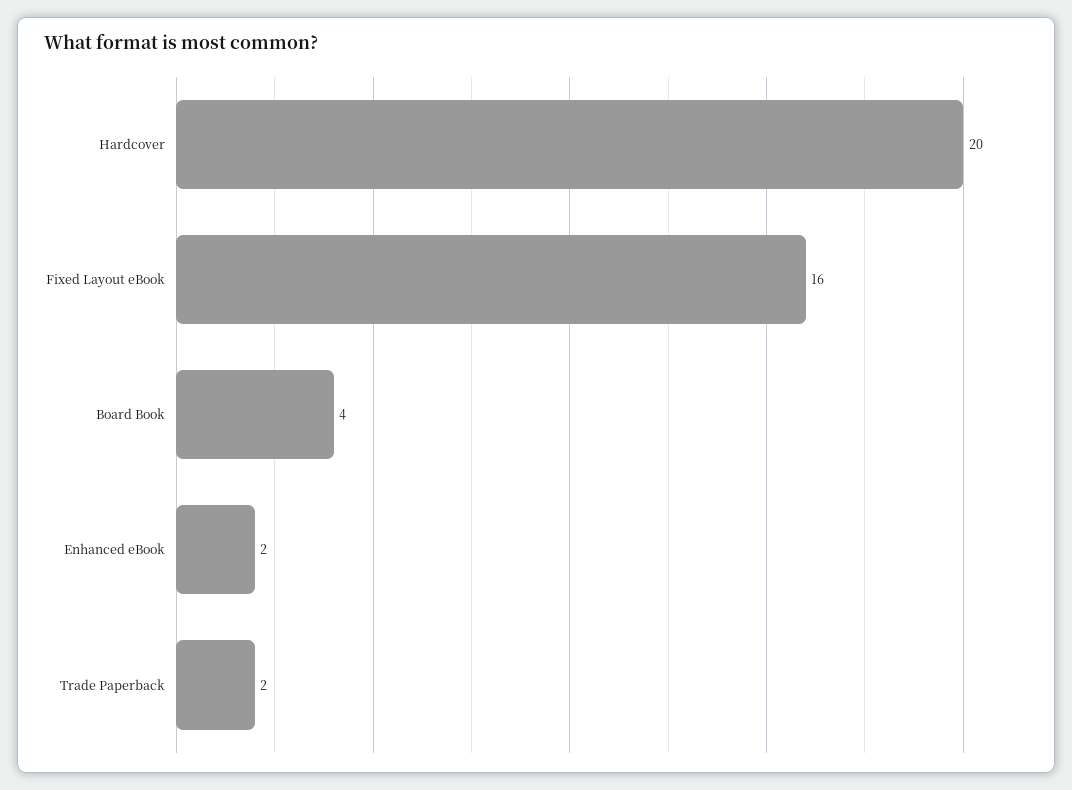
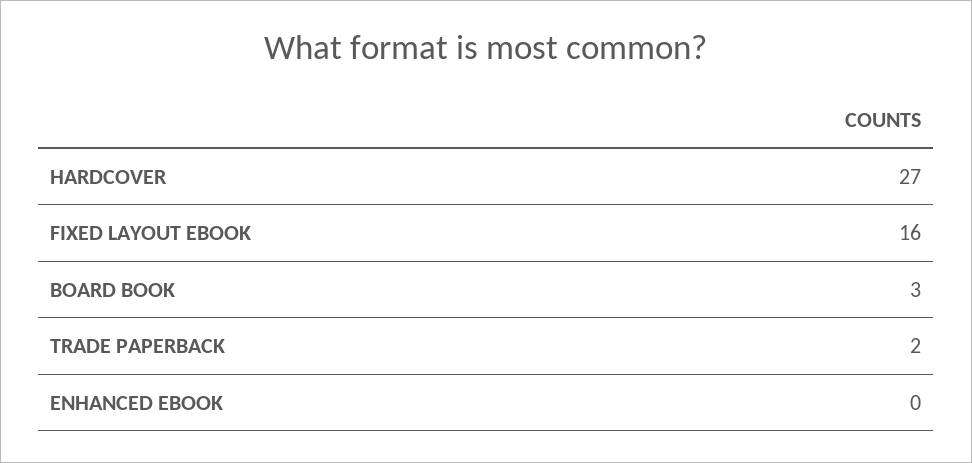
  {
-   "Hardcover": 20,
+   "Hardcover": 27,
    "Fixed Layout eBook": 16,
-   "Board Book": 4,
+   "Board Book": 3,
-   "Enhanced eBook": 2,
+   "Enhanced eBook": 0,
    "Trade Paperback": 2
  }

